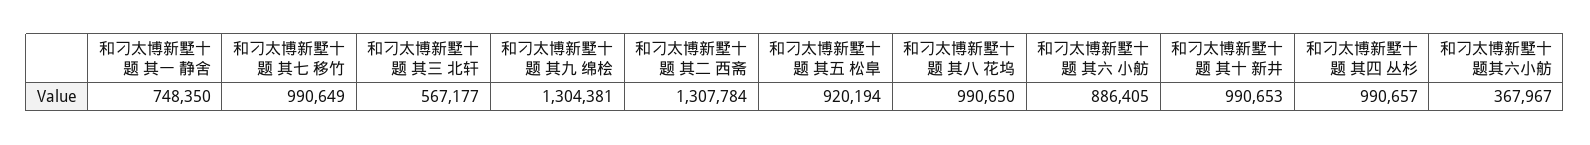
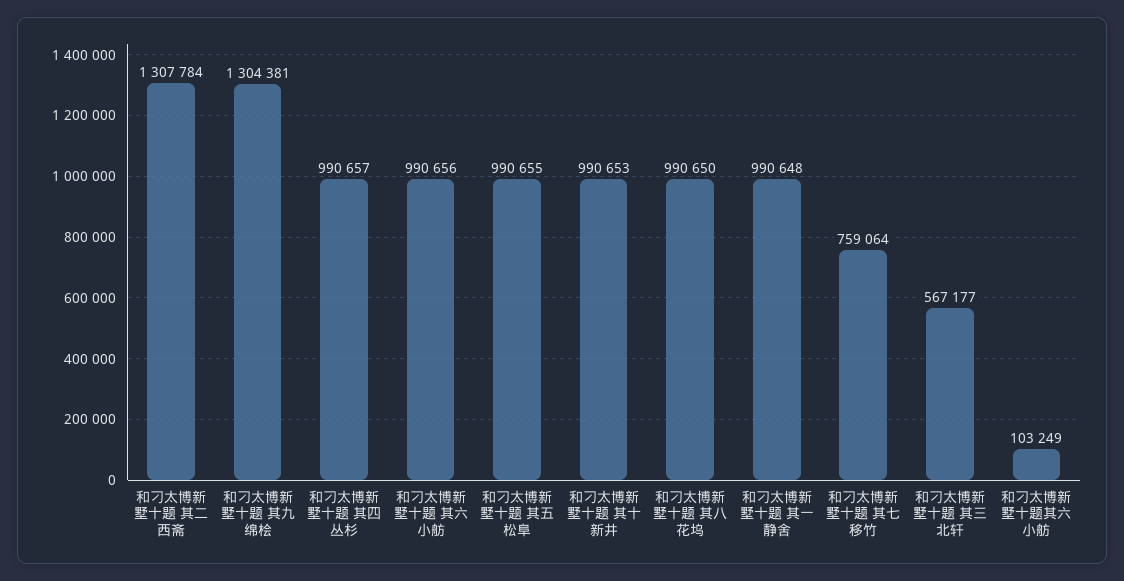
  {
-   "和刁太博新墅十题 其一 静舍": 748350,
+   "和刁太博新墅十题 其一 静舍": 990648,
-   "和刁太博新墅十题 其七 移竹": 990649,
+   "和刁太博新墅十题 其七 移竹": 759064,
    "和刁太博新墅十题 其三 北轩": 567177,
    "和刁太博新墅十题 其九 绵桧": 1304381,
    "和刁太博新墅十题 其二 西斋": 1307784,
-   "和刁太博新墅十题 其五 松阜": 920194,
+   "和刁太博新墅十题 其五 松阜": 990655,
    "和刁太博新墅十题 其八 花坞": 990650,
-   "和刁太博新墅十题 其六 小舫": 886405,
+   "和刁太博新墅十题 其六 小舫": 990656,
    "和刁太博新墅十题 其十 新井": 990653,
    "和刁太博新墅十题 其四 丛杉": 990657,
-   "和刁太博新墅十题其六小舫": 367967
+   "和刁太博新墅十题其六小舫": 103249
  }

